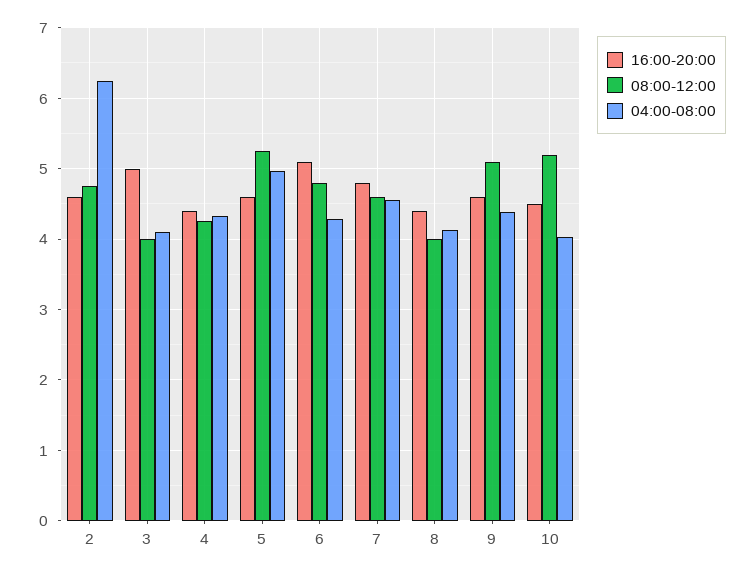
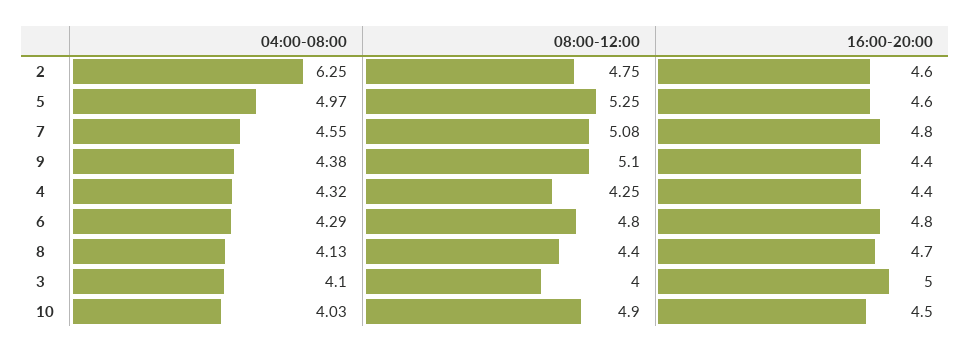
  {
    "16:00-20:00": {
      "2": 4.6,
      "3": 5,
      "4": 4.4,
      "5": 4.6,
-     "6": 5.1,
+     "6": 4.8,
      "7": 4.8,
-     "8": 4.4,
+     "8": 4.7,
-     "9": 4.6,
+     "9": 4.4,
      "10": 4.5
    },
    "08:00-12:00": {
      "2": 4.75,
      "3": 4,
      "4": 4.25,
      "5": 5.25,
      "6": 4.8,
-     "7": 4.6,
+     "7": 5.08,
-     "8": 4,
+     "8": 4.4,
      "9": 5.1,
-     "10": 5.2
+     "10": 4.9
    },
    "04:00-08:00": {
      "2": 6.25,
      "3": 4.1,
      "4": 4.32,
      "5": 4.97,
      "6": 4.29,
      "7": 4.55,
      "8": 4.13,
      "9": 4.38,
      "10": 4.03
    }
  }

